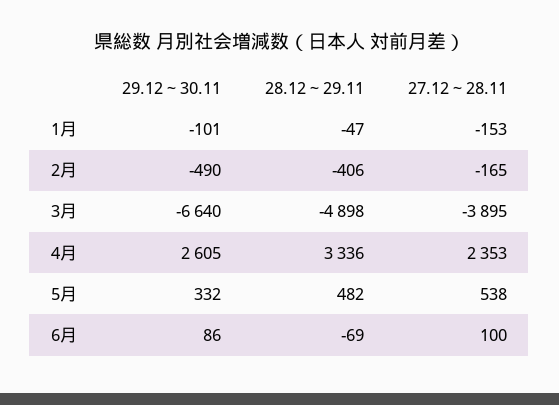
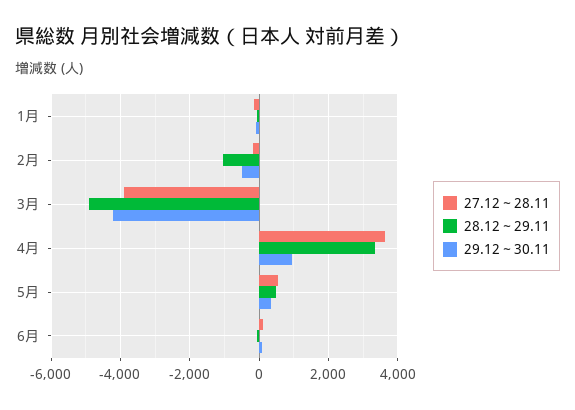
  {
    "29.12～30.11": {
      "1月": -101,
      "2月": -490,
-     "3月": -6640,
+     "3月": -4200,
-     "4月": 2605,
+     "4月": 1000,
      "5月": 332,
      "6月": 86
    },
    "28.12～29.11": {
      "1月": -47,
-     "2月": -406,
+     "2月": -1000,
      "3月": -4898,
      "4月": 3336,
      "5月": 482,
      "6月": -69
    },
    "27.12～28.11": {
      "1月": -153,
      "2月": -165,
      "3月": -3895,
-     "4月": 2353,
+     "4月": 3600,
      "5月": 538,
      "6月": 100
    }
  }

